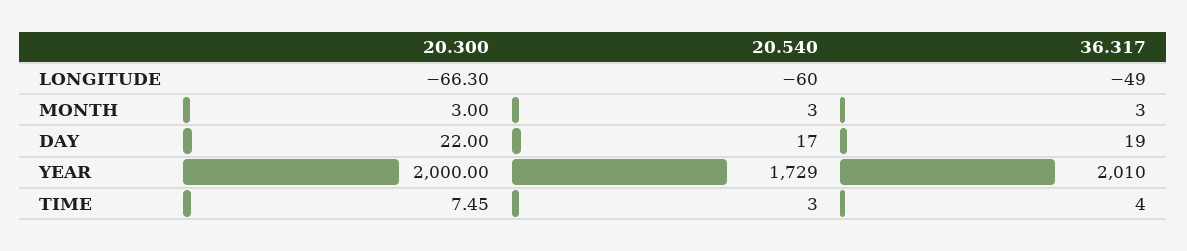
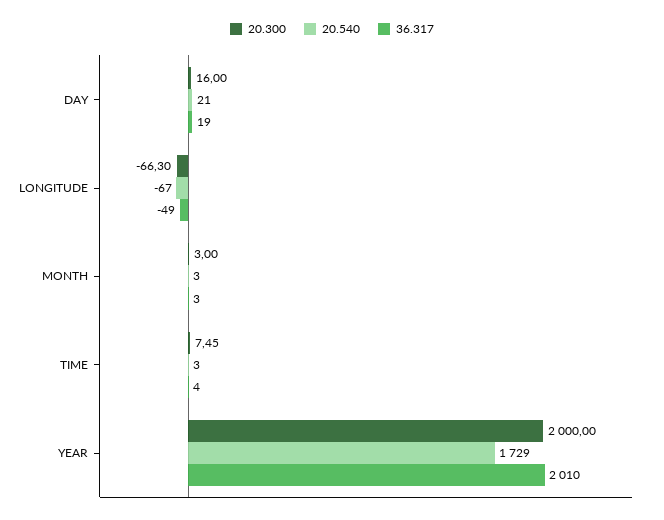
  {
    "20.300": {
      "LONGITUDE": -66.3,
      "MONTH": 3,
-     "DAY": 22,
+     "DAY": 16,
      "YEAR": 2000,
      "TIME": 7.45
    },
    "20.540": {
-     "LONGITUDE": -60,
+     "LONGITUDE": -67,
      "MONTH": 3,
-     "DAY": 17,
+     "DAY": 21,
      "YEAR": 1729,
      "TIME": 3
    },
    "36.317": {
      "LONGITUDE": -49,
      "MONTH": 3,
      "DAY": 19,
      "YEAR": 2010,
      "TIME": 4
    }
  }

